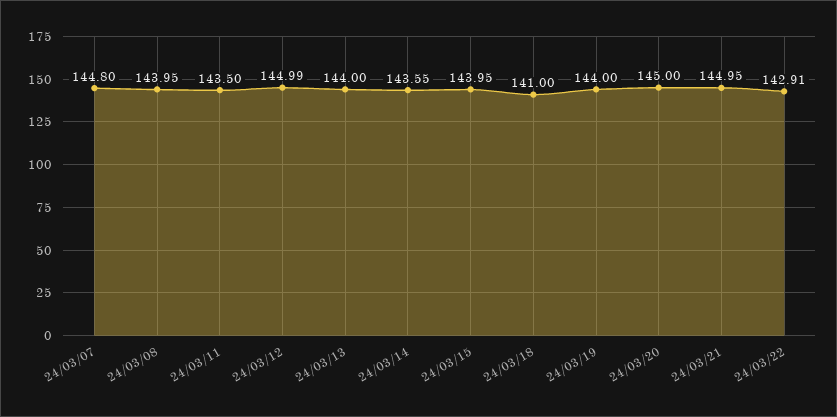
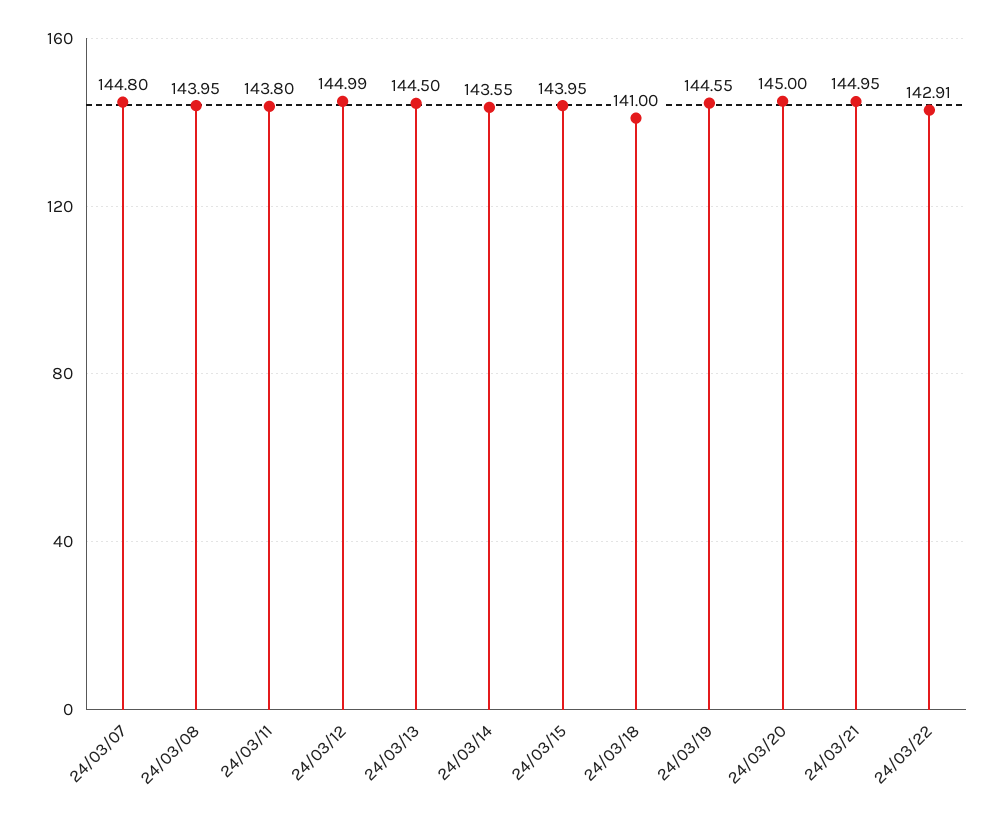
  {
    "24/03/07": 144.8,
    "24/03/08": 143.95,
-   "24/03/11": 143.5,
+   "24/03/11": 143.8,
    "24/03/12": 144.99,
-   "24/03/13": 144,
+   "24/03/13": 144.5,
    "24/03/14": 143.55,
    "24/03/15": 143.95,
    "24/03/18": 141,
-   "24/03/19": 144,
+   "24/03/19": 144.55,
    "24/03/20": 145,
    "24/03/21": 144.95,
    "24/03/22": 142.91
  }

